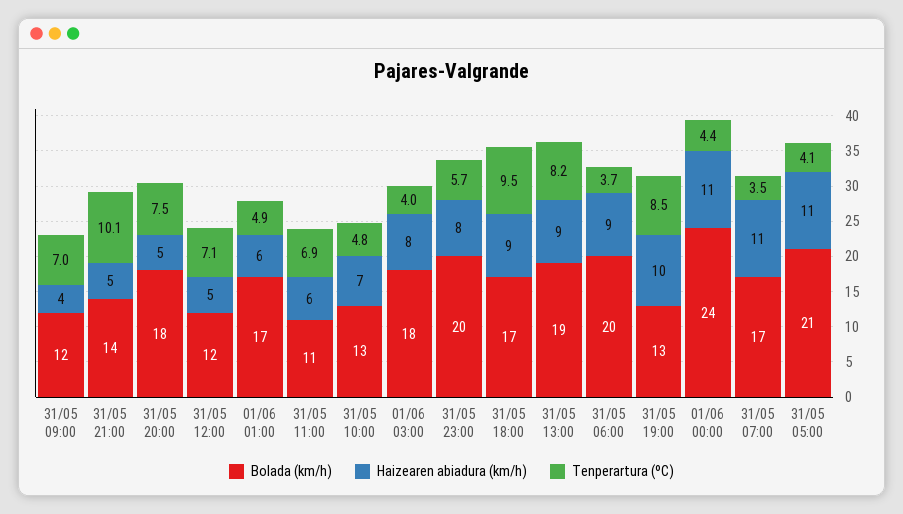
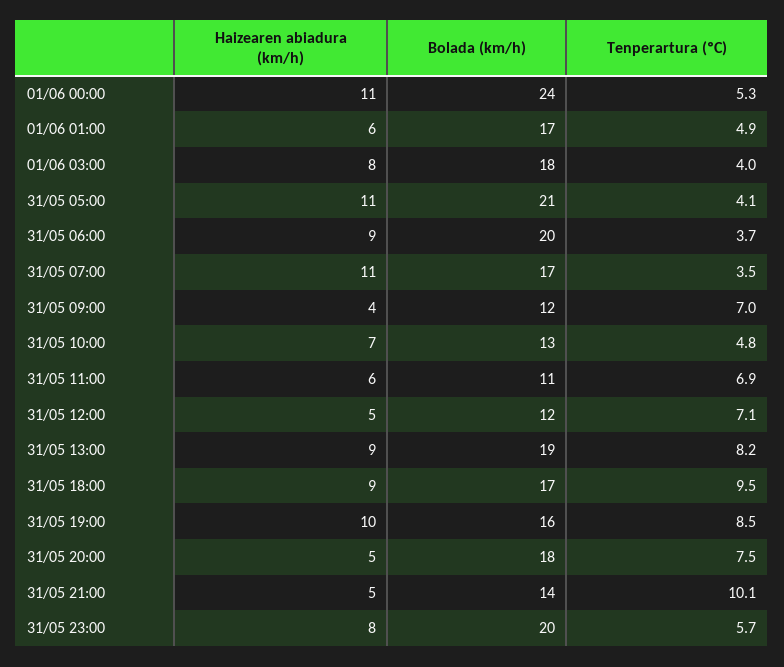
  {
    "Bolada (km/h)": {
      "31/05 09:00": 12,
      "31/05 21:00": 14,
      "31/05 20:00": 18,
      "31/05 12:00": 12,
      "01/06 01:00": 17,
      "31/05 11:00": 11,
      "31/05 10:00": 13,
      "01/06 03:00": 18,
      "31/05 23:00": 20,
      "31/05 18:00": 17,
      "31/05 13:00": 19,
      "31/05 06:00": 20,
-     "31/05 19:00": 13,
+     "31/05 19:00": 16,
      "01/06 00:00": 24,
      "31/05 07:00": 17,
      "31/05 05:00": 21
    },
    "Haizearen abiadura (km/h)": {
      "31/05 09:00": 4,
      "31/05 21:00": 5,
      "31/05 20:00": 5,
      "31/05 12:00": 5,
      "01/06 01:00": 6,
      "31/05 11:00": 6,
      "31/05 10:00": 7,
      "01/06 03:00": 8,
      "31/05 23:00": 8,
      "31/05 18:00": 9,
      "31/05 13:00": 9,
      "31/05 06:00": 9,
      "31/05 19:00": 10,
      "01/06 00:00": 11,
      "31/05 07:00": 11,
      "31/05 05:00": 11
    },
    "Tenperartura (ºC)": {
      "31/05 09:00": 7,
      "31/05 21:00": 10.1,
      "31/05 20:00": 7.5,
      "31/05 12:00": 7.1,
      "01/06 01:00": 4.9,
      "31/05 11:00": 6.9,
      "31/05 10:00": 4.8,
      "01/06 03:00": 4,
      "31/05 23:00": 5.7,
      "31/05 18:00": 9.5,
      "31/05 13:00": 8.2,
      "31/05 06:00": 3.7,
      "31/05 19:00": 8.5,
-     "01/06 00:00": 4.4,
+     "01/06 00:00": 5.3,
      "31/05 07:00": 3.5,
      "31/05 05:00": 4.1
    }
  }

